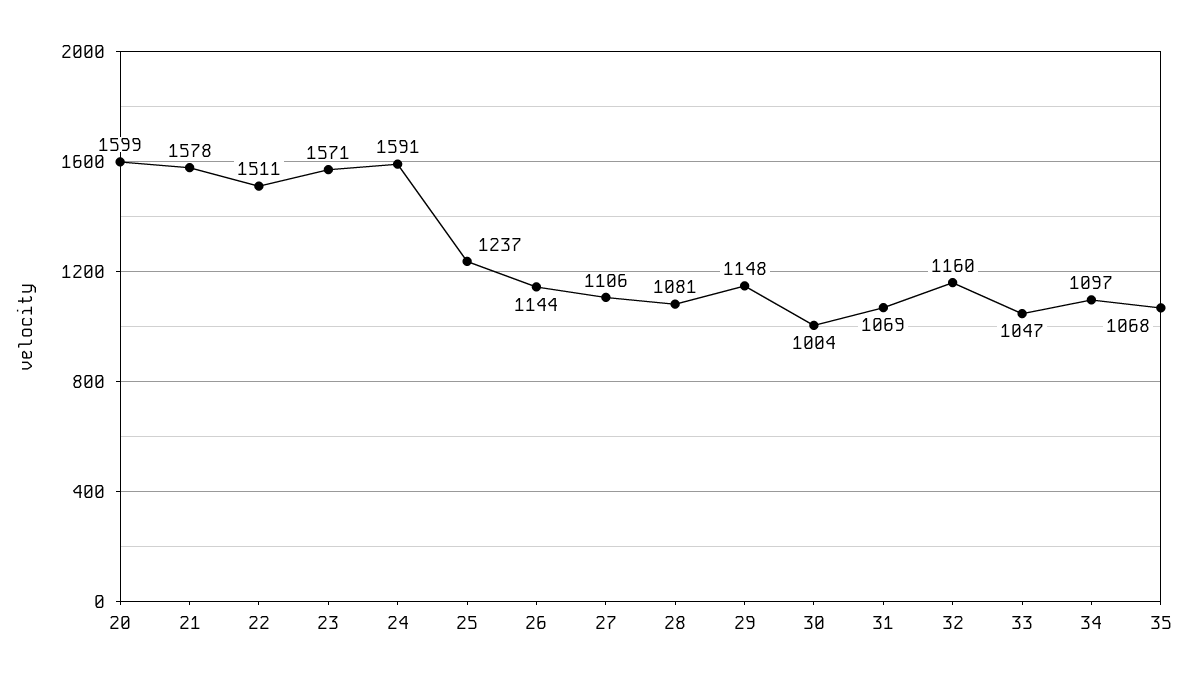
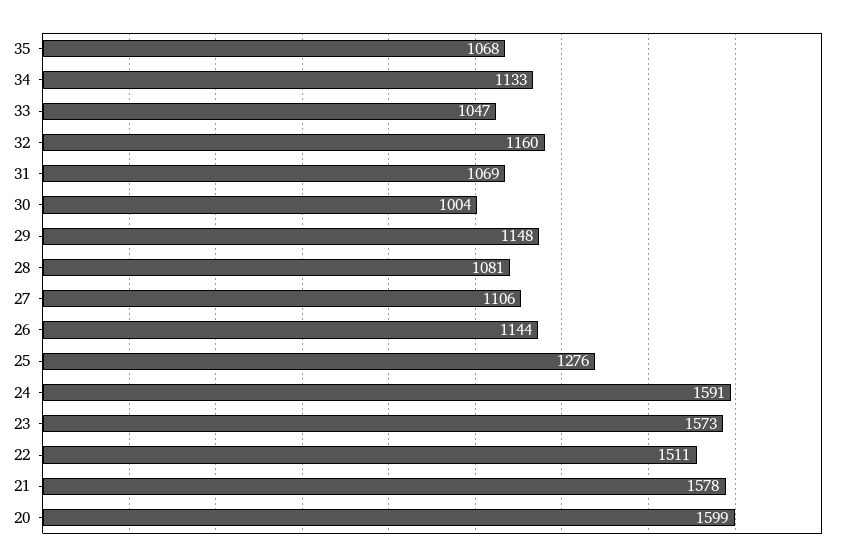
  {
    "20": 1599,
    "21": 1578,
    "22": 1511,
-   "23": 1571,
+   "23": 1573,
    "24": 1591,
-   "25": 1237,
+   "25": 1276,
    "26": 1144,
    "27": 1106,
    "28": 1081,
    "29": 1148,
    "30": 1004,
    "31": 1069,
    "32": 1160,
    "33": 1047,
-   "34": 1097,
+   "34": 1133,
    "35": 1068
  }

